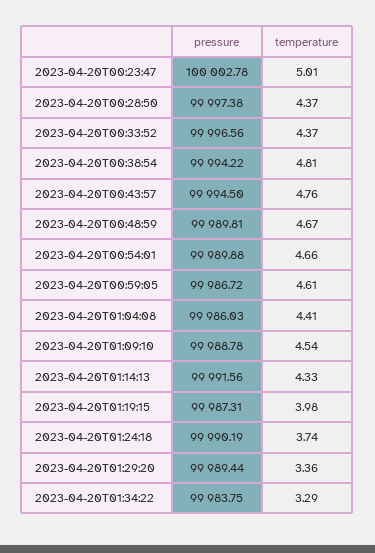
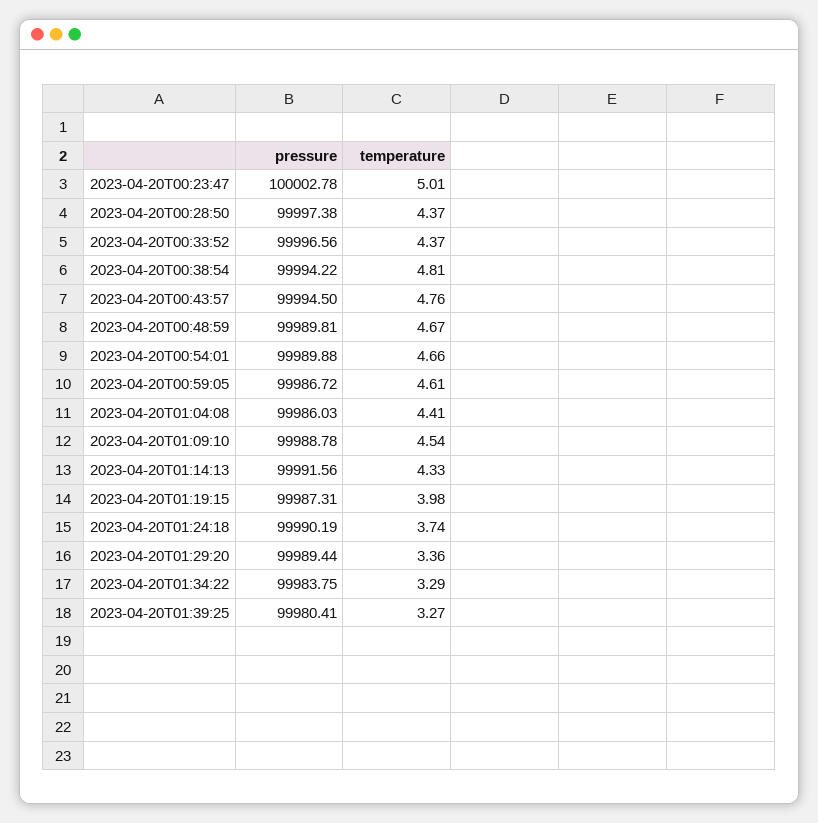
  {
    "pressure": {
      "2023-04-20T00:23:47": 100002.78,
      "2023-04-20T00:28:50": 99997.38,
      "2023-04-20T00:33:52": 99996.56,
      "2023-04-20T00:38:54": 99994.22,
      "2023-04-20T00:43:57": 99994.5,
      "2023-04-20T00:48:59": 99989.81,
      "2023-04-20T00:54:01": 99989.88,
      "2023-04-20T00:59:05": 99986.72,
      "2023-04-20T01:04:08": 99986.03,
      "2023-04-20T01:09:10": 99988.78,
      "2023-04-20T01:14:13": 99991.56,
      "2023-04-20T01:19:15": 99987.31,
      "2023-04-20T01:24:18": 99990.19,
      "2023-04-20T01:29:20": 99989.44,
-     "2023-04-20T01:34:22": 99983.75
+     "2023-04-20T01:34:22": 99983.75,
+     "2023-04-20T01:39:25": 99980.41
    },
    "temperature": {
      "2023-04-20T00:23:47": 5.01,
      "2023-04-20T00:28:50": 4.37,
      "2023-04-20T00:33:52": 4.37,
      "2023-04-20T00:38:54": 4.81,
      "2023-04-20T00:43:57": 4.76,
      "2023-04-20T00:48:59": 4.67,
      "2023-04-20T00:54:01": 4.66,
      "2023-04-20T00:59:05": 4.61,
      "2023-04-20T01:04:08": 4.41,
      "2023-04-20T01:09:10": 4.54,
      "2023-04-20T01:14:13": 4.33,
      "2023-04-20T01:19:15": 3.98,
      "2023-04-20T01:24:18": 3.74,
      "2023-04-20T01:29:20": 3.36,
-     "2023-04-20T01:34:22": 3.29
+     "2023-04-20T01:34:22": 3.29,
+     "2023-04-20T01:39:25": 3.27
    }
  }

